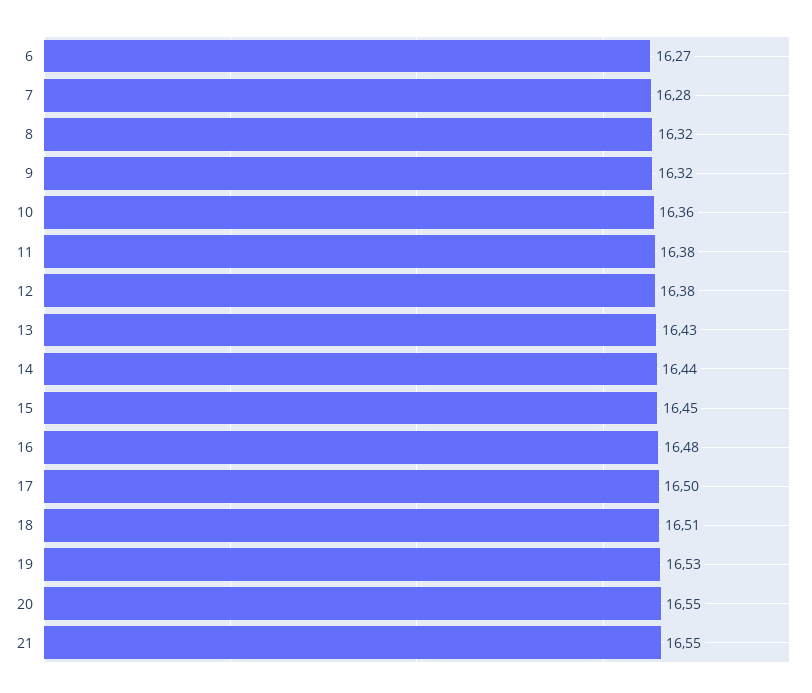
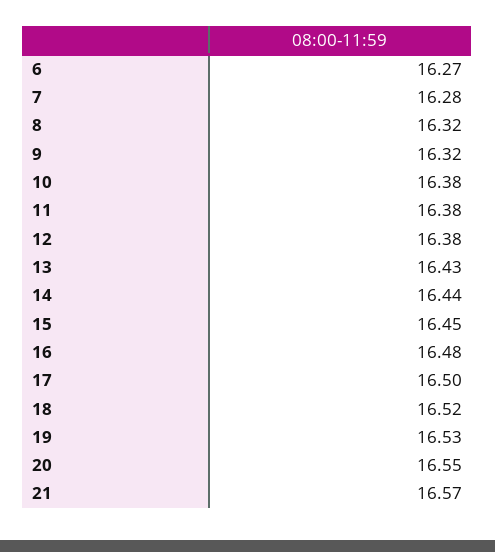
  {
    "6": 16.27,
    "7": 16.28,
    "8": 16.32,
    "9": 16.32,
-   "10": 16.36,
+   "10": 16.38,
    "11": 16.38,
    "12": 16.38,
    "13": 16.43,
    "14": 16.44,
    "15": 16.45,
    "16": 16.48,
    "17": 16.5,
-   "18": 16.51,
+   "18": 16.52,
    "19": 16.53,
    "20": 16.55,
-   "21": 16.55
+   "21": 16.57
  }

